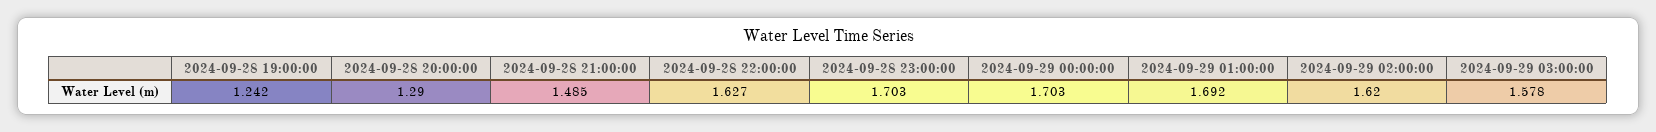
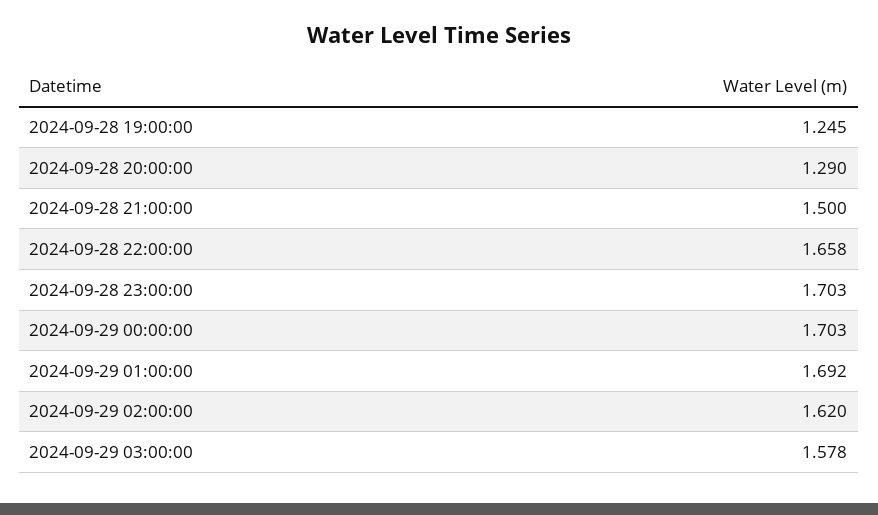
  {
-   "2024-09-28 19:00:00": 1.242,
+   "2024-09-28 19:00:00": 1.245,
    "2024-09-28 20:00:00": 1.29,
-   "2024-09-28 21:00:00": 1.485,
+   "2024-09-28 21:00:00": 1.5,
-   "2024-09-28 22:00:00": 1.627,
+   "2024-09-28 22:00:00": 1.658,
    "2024-09-28 23:00:00": 1.703,
    "2024-09-29 00:00:00": 1.703,
    "2024-09-29 01:00:00": 1.692,
    "2024-09-29 02:00:00": 1.62,
    "2024-09-29 03:00:00": 1.578
  }

